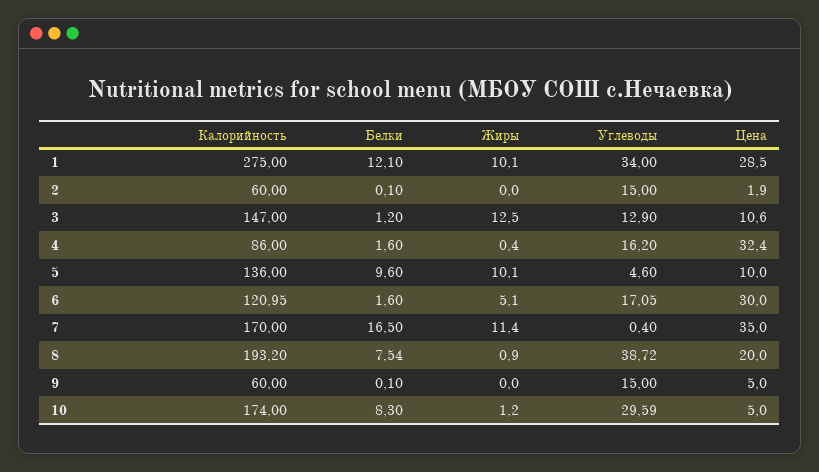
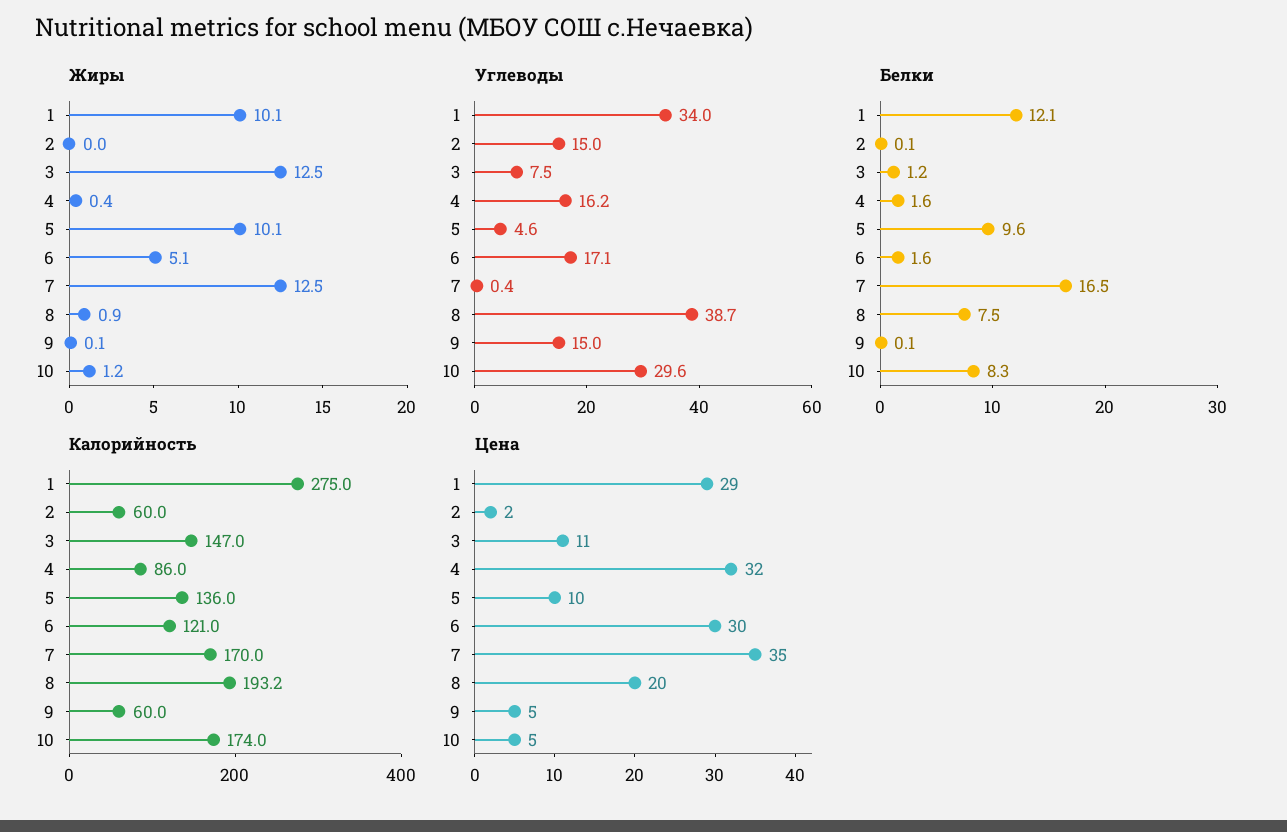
  {
    "Калорийность": {
      "1": 275,
      "2": 60,
      "3": 147,
      "4": 86,
      "5": 136,
      "6": 120.95,
      "7": 170,
      "8": 193.2,
      "9": 60,
      "10": 174
    },
    "Белки": {
      "1": 12.1,
      "2": 0.1,
      "3": 1.2,
      "4": 1.6,
      "5": 9.6,
      "6": 1.6,
      "7": 16.5,
      "8": 7.54,
      "9": 0.1,
      "10": 8.3
    },
    "Жиры": {
      "1": 10.1,
      "2": 0,
      "3": 12.5,
      "4": 0.4,
      "5": 10.1,
      "6": 5.1,
-     "7": 11.4,
+     "7": 12.5,
      "8": 0.9,
-     "9": 0,
+     "9": 0.1,
      "10": 1.2
    },
    "Углеводы": {
      "1": 34,
      "2": 15,
-     "3": 12.9,
+     "3": 7.5,
      "4": 16.2,
      "5": 4.6,
      "6": 17.05,
      "7": 0.4,
      "8": 38.72,
      "9": 15,
      "10": 29.59
    },
    "Цена": {
      "1": 28.5,
      "2": 1.9,
      "3": 10.6,
      "4": 32.4,
      "5": 10,
      "6": 30,
      "7": 35,
      "8": 20,
      "9": 5,
      "10": 5
    }
  }

